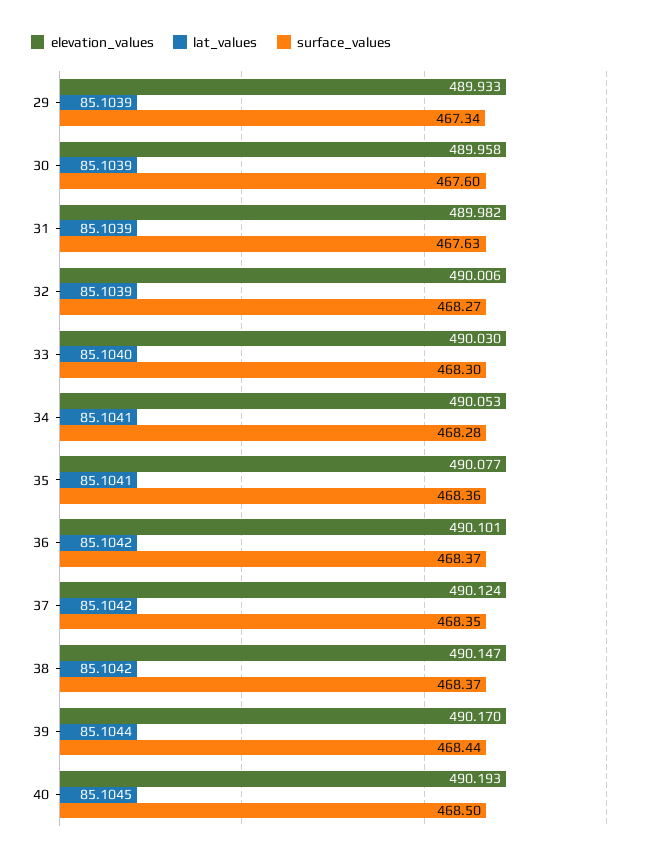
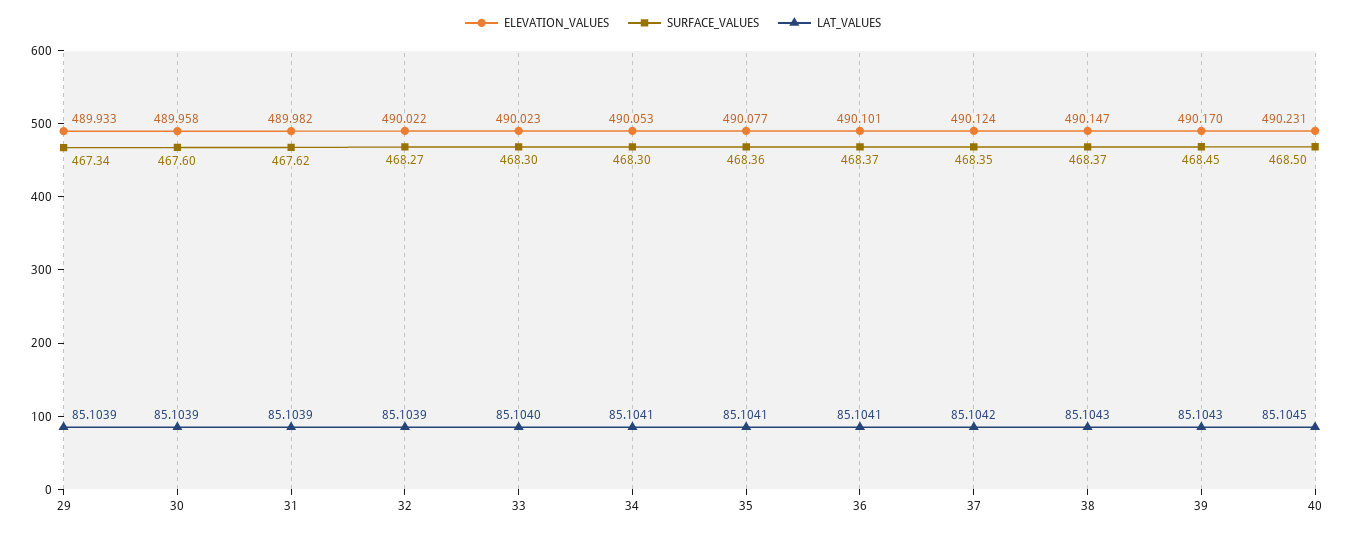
  {
    "elevation_values": {
      "29": 489.933,
      "30": 489.958,
      "31": 489.982,
-     "32": 490.006,
+     "32": 490.022,
-     "33": 490.03,
+     "33": 490.023,
      "34": 490.053,
      "35": 490.077,
      "36": 490.101,
      "37": 490.124,
      "38": 490.147,
      "39": 490.17,
-     "40": 490.193
+     "40": 490.231
    },
    "lat_values": {
      "29": 85.1039,
      "30": 85.1039,
      "31": 85.1039,
      "32": 85.1039,
      "33": 85.104,
      "34": 85.1041,
      "35": 85.1041,
-     "36": 85.1042,
+     "36": 85.1041,
      "37": 85.1042,
-     "38": 85.1042,
+     "38": 85.1043,
-     "39": 85.1044,
+     "39": 85.1043,
      "40": 85.1045
    },
    "surface_values": {
      "29": 467.34,
      "30": 467.6,
-     "31": 467.63,
+     "31": 467.62,
      "32": 468.27,
      "33": 468.3,
-     "34": 468.28,
+     "34": 468.3,
      "35": 468.36,
      "36": 468.37,
      "37": 468.35,
      "38": 468.37,
-     "39": 468.44,
+     "39": 468.45,
      "40": 468.5
    }
  }

